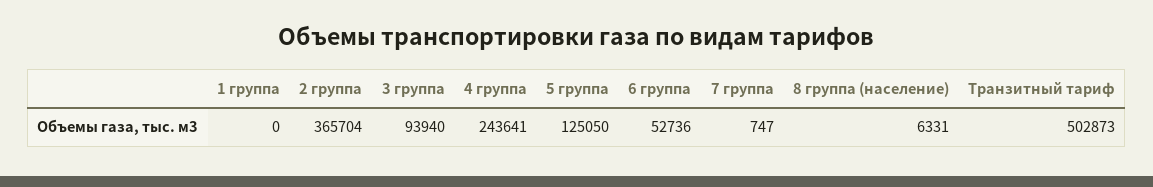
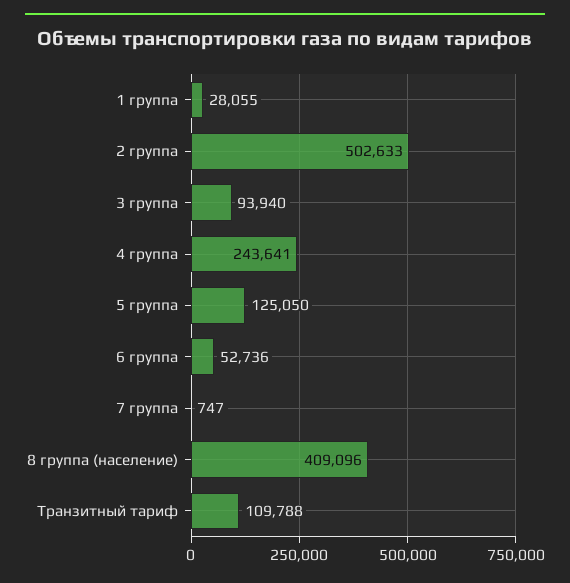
  {
-   "1 группа": 0,
+   "1 группа": 28055,
-   "2 группа": 365704,
+   "2 группа": 502633,
    "3 группа": 93940,
    "4 группа": 243641,
    "5 группа": 125050,
    "6 группа": 52736,
    "7 группа": 747,
-   "8 группа (население)": 6331,
+   "8 группа (население)": 409096,
-   "Транзитный тариф": 502873
+   "Транзитный тариф": 109788
  }

